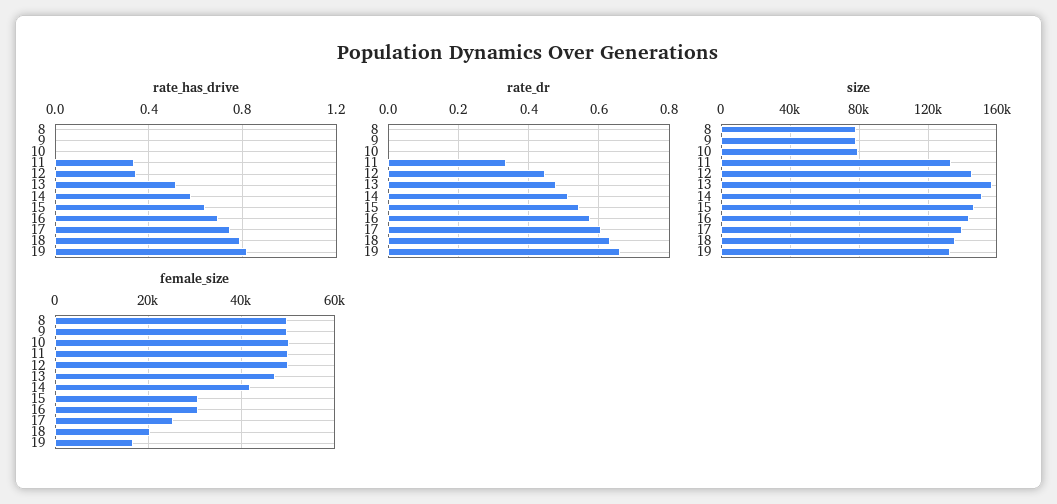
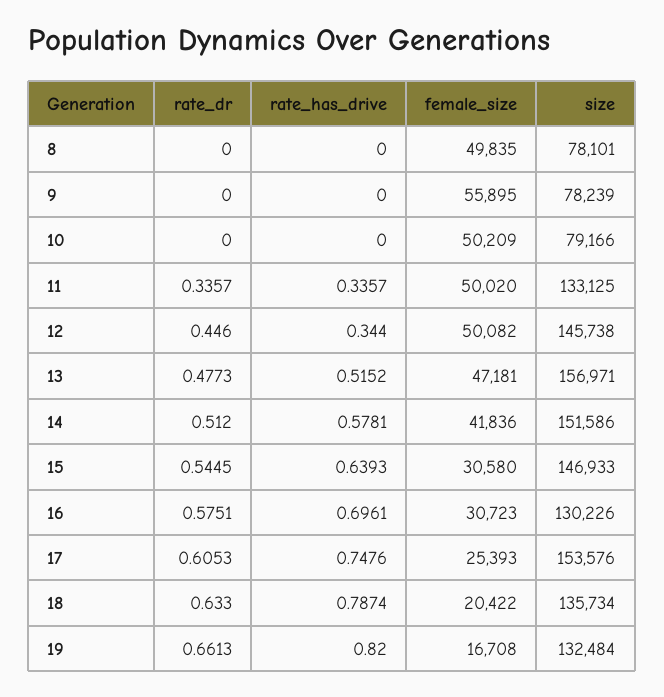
  {
    "rate_has_drive": {
      "8": 0,
      "9": 0,
      "10": 0,
      "11": 0.3357,
      "12": 0.344,
      "13": 0.5152,
      "14": 0.5781,
      "15": 0.6393,
      "16": 0.6961,
      "17": 0.7476,
      "18": 0.7874,
      "19": 0.82
    },
    "rate_dr": {
      "8": 0,
      "9": 0,
      "10": 0,
      "11": 0.3357,
      "12": 0.446,
      "13": 0.4773,
      "14": 0.512,
      "15": 0.5445,
      "16": 0.5751,
      "17": 0.6053,
      "18": 0.633,
      "19": 0.6613
    },
    "size": {
      "8": 78101,
      "9": 78239,
      "10": 79166,
      "11": 133125,
      "12": 145738,
      "13": 156971,
      "14": 151586,
      "15": 146933,
-     "16": 145000,
+     "16": 130226,
-     "17": 140000,
+     "17": 153576,
      "18": 135734,
      "19": 132484
    },
    "female_size": {
      "8": 49835,
-     "9": 50000,
+     "9": 55895,
      "10": 50209,
      "11": 50020,
      "12": 50082,
      "13": 47181,
      "14": 41836,
      "15": 30580,
      "16": 30723,
      "17": 25393,
      "18": 20422,
      "19": 16708
    }
  }

